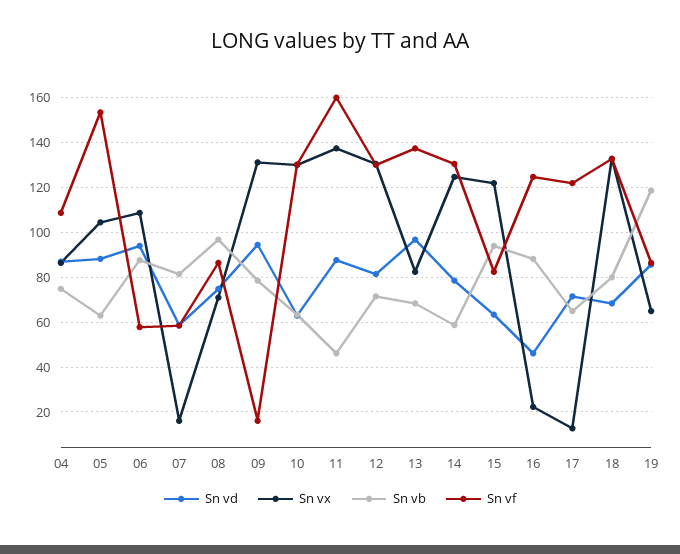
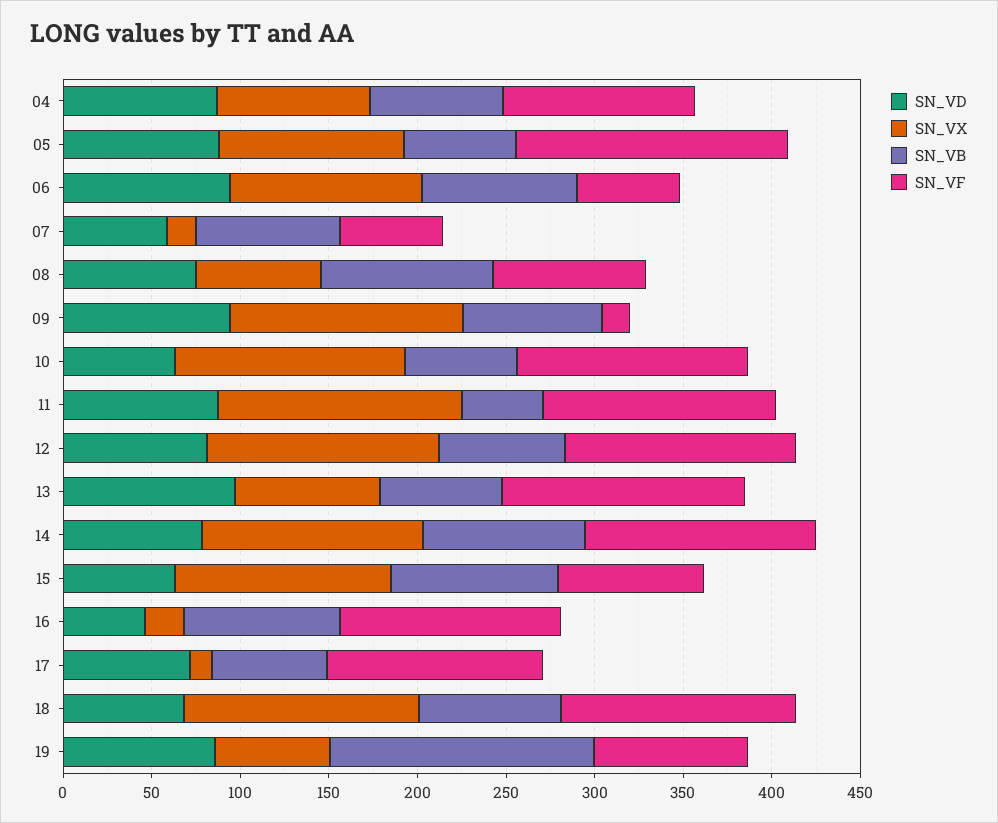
  {
    "Sn vd": {
      "04": 85,
      "05": 90,
      "06": 95,
      "07": 60,
      "08": 75,
      "09": 95,
      "10": 65,
      "11": 90,
      "12": 80,
      "13": 95,
      "14": 80,
      "15": 65,
      "16": 45,
      "17": 70,
      "18": 70,
      "19": 85
    },
    "Sn vx": {
      "04": 85,
      "05": 105,
      "06": 110,
      "07": 15,
      "08": 70,
      "09": 130,
      "10": 130,
      "11": 135,
      "12": 130,
      "13": 80,
      "14": 125,
      "15": 120,
      "16": 20,
      "17": 15,
      "18": 135,
      "19": 65
    },
    "Sn vb": {
      "04": 75,
      "05": 65,
      "06": 90,
      "07": 80,
      "08": 95,
      "09": 80,
      "10": 65,
      "11": 45,
      "12": 70,
      "13": 70,
-     "14": 60,
+     "14": 90,
      "15": 95,
      "16": 90,
      "17": 65,
      "18": 80,
-     "19": 120
+     "19": 150
    },
    "Sn vf": {
      "04": 110,
      "05": 155,
      "06": 60,
      "07": 60,
      "08": 85,
      "09": 15,
      "10": 130,
-     "11": 160,
+     "11": 130,
      "12": 130,
      "13": 135,
      "14": 130,
      "15": 80,
      "16": 125,
      "17": 120,
      "18": 135,
      "19": 85
    }
  }

